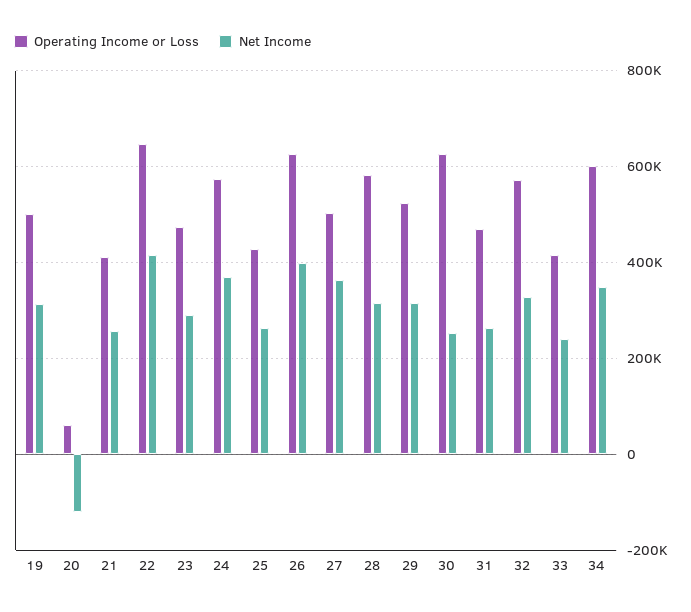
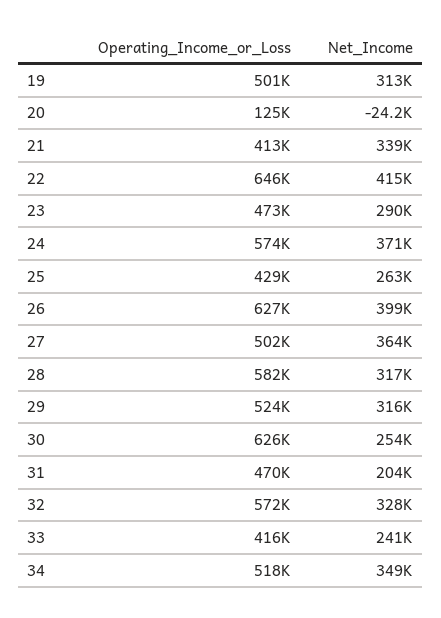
  {
    "Operating Income or Loss": {
      "19": 501000,
-     "20": 60000,
+     "20": 125000,
      "21": 413000,
      "22": 646000,
      "23": 473000,
      "24": 574000,
      "25": 429000,
      "26": 627000,
      "27": 502000,
      "28": 582000,
      "29": 524000,
      "30": 626000,
      "31": 470000,
      "32": 572000,
      "33": 416000,
-     "34": 600000
+     "34": 518000
    },
    "Net Income": {
      "19": 313000,
-     "20": -120000,
+     "20": -24200,
-     "21": 260000,
+     "21": 339000,
      "22": 415000,
      "23": 290000,
      "24": 371000,
      "25": 263000,
      "26": 399000,
      "27": 364000,
      "28": 317000,
      "29": 316000,
      "30": 254000,
-     "31": 260000,
+     "31": 204000,
      "32": 328000,
      "33": 241000,
      "34": 349000
    }
  }

